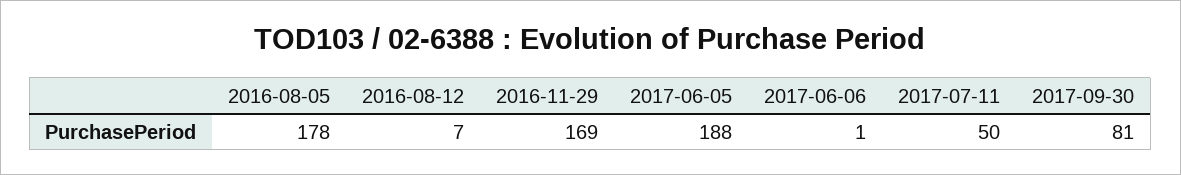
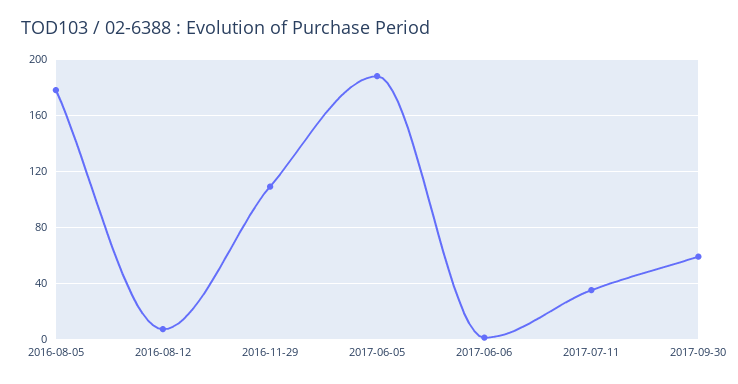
  {
    "2016-08-05": 178,
    "2016-08-12": 7,
-   "2016-11-29": 169,
+   "2016-11-29": 110,
    "2017-06-05": 188,
    "2017-06-06": 1,
-   "2017-07-11": 50,
+   "2017-07-11": 35,
-   "2017-09-30": 81
+   "2017-09-30": 60
  }

